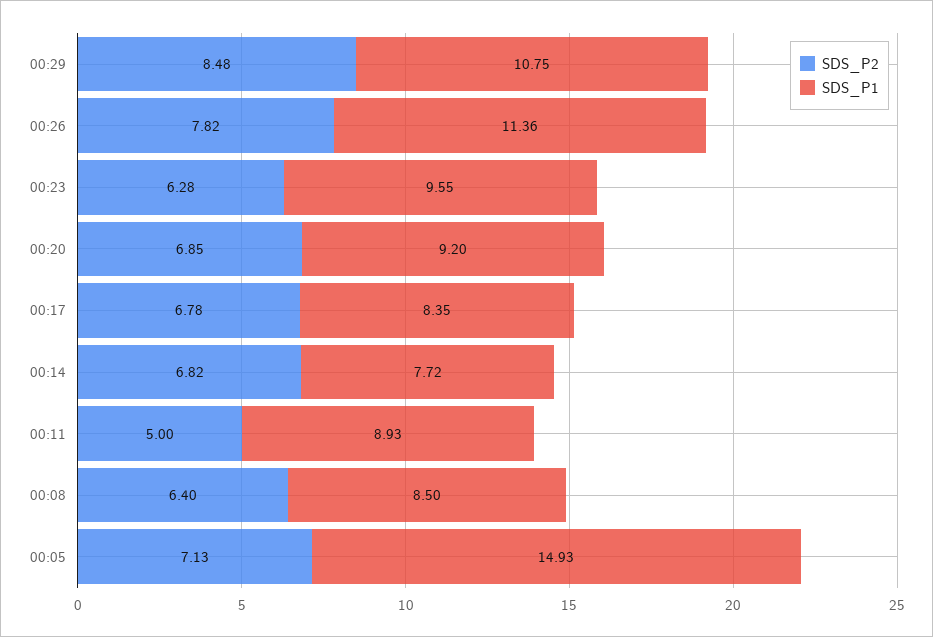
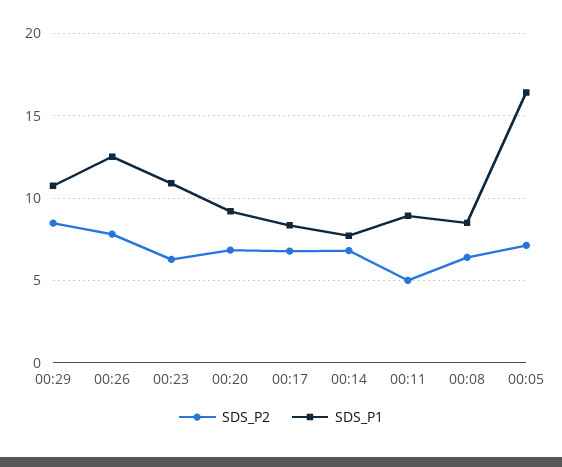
  {
    "SDS_P2": {
      "00:29": 8.48,
      "00:26": 7.82,
      "00:23": 6.28,
      "00:20": 6.85,
      "00:17": 6.78,
      "00:14": 6.82,
      "00:11": 5,
      "00:08": 6.4,
      "00:05": 7.13
    },
    "SDS_P1": {
      "00:29": 10.75,
-     "00:26": 11.36,
+     "00:26": 12.5,
-     "00:23": 9.55,
+     "00:23": 11,
      "00:20": 9.2,
      "00:17": 8.35,
      "00:14": 7.72,
      "00:11": 8.93,
      "00:08": 8.5,
-     "00:05": 14.93
+     "00:05": 16.5
    }
  }

